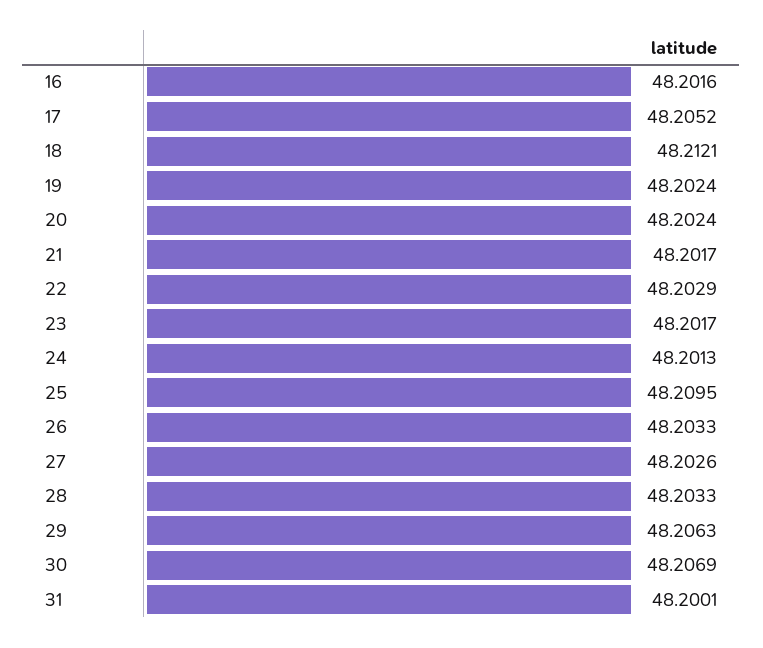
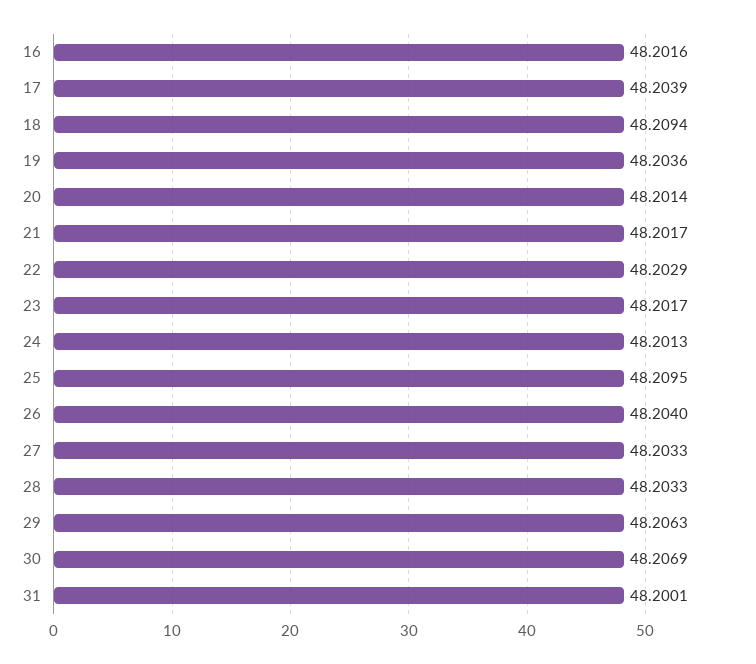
  {
    "16": 48.2016,
-   "17": 48.2052,
+   "17": 48.2039,
-   "18": 48.2121,
+   "18": 48.2094,
-   "19": 48.2024,
+   "19": 48.2036,
-   "20": 48.2024,
+   "20": 48.2014,
    "21": 48.2017,
    "22": 48.2029,
    "23": 48.2017,
    "24": 48.2013,
    "25": 48.2095,
-   "26": 48.2033,
+   "26": 48.204,
-   "27": 48.2026,
+   "27": 48.2033,
    "28": 48.2033,
    "29": 48.2063,
    "30": 48.2069,
    "31": 48.2001
  }

